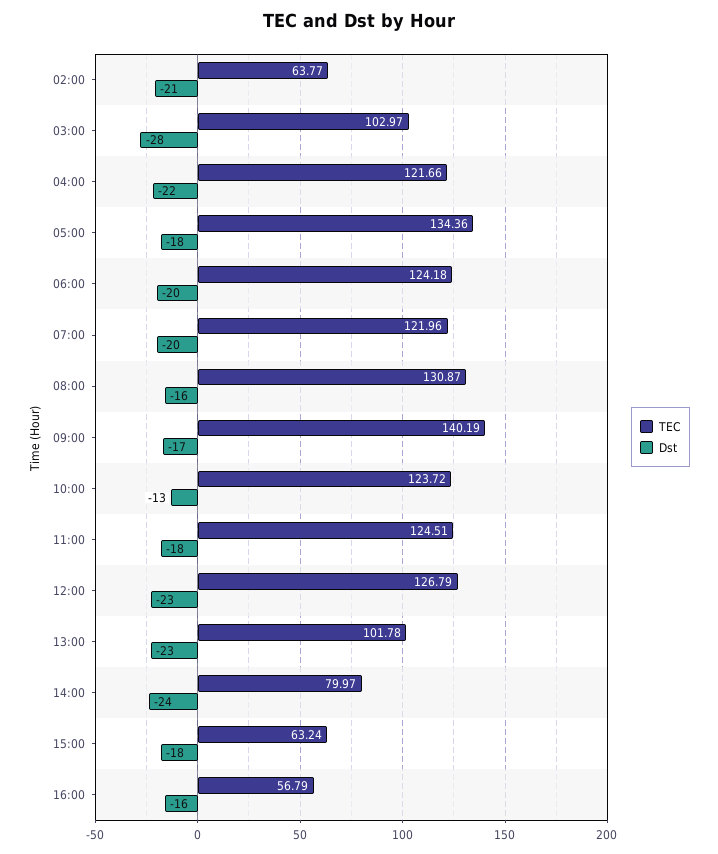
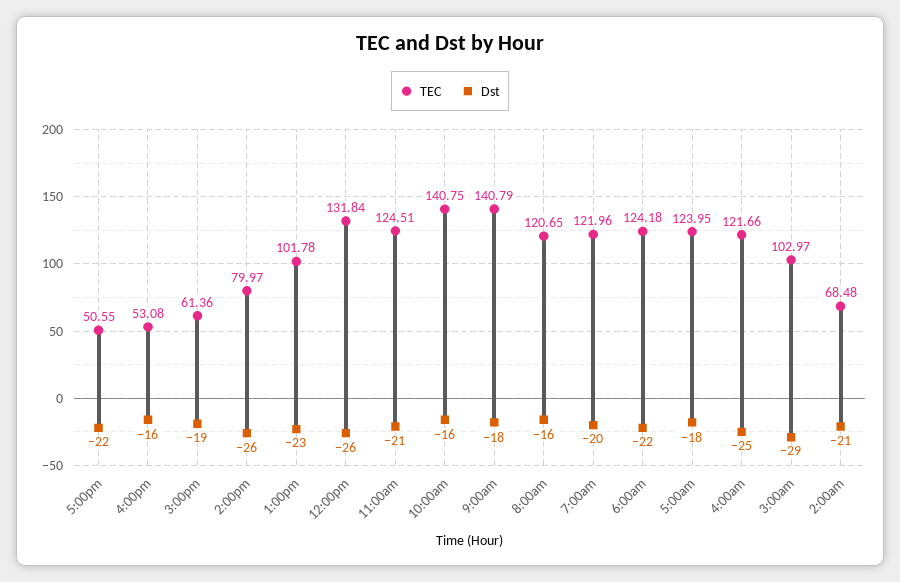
  {
    "TEC": {
-     "02:00": 63.77,
+     "02:00": 68.48,
      "03:00": 102.97,
      "04:00": 121.66,
-     "05:00": 134.36,
+     "05:00": 123.95,
      "06:00": 124.18,
      "07:00": 121.96,
-     "08:00": 130.87,
+     "08:00": 120.65,
-     "09:00": 140.19,
+     "09:00": 140.79,
-     "10:00": 123.72,
+     "10:00": 140.75,
      "11:00": 124.51,
-     "12:00": 126.79,
+     "12:00": 131.84,
      "13:00": 101.78,
      "14:00": 79.97,
-     "15:00": 63.24,
+     "15:00": 61.36,
-     "16:00": 56.79
+     "16:00": 53.08,
+     "5:00pm": 50.55
    },
    "Dst": {
      "02:00": -21,
-     "03:00": -28,
+     "03:00": -29,
-     "04:00": -22,
+     "04:00": -25,
      "05:00": -18,
-     "06:00": -20,
+     "06:00": -22,
      "07:00": -20,
      "08:00": -16,
-     "09:00": -17,
+     "09:00": -18,
-     "10:00": -13,
+     "10:00": -16,
-     "11:00": -18,
+     "11:00": -21,
-     "12:00": -23,
+     "12:00": -26,
      "13:00": -23,
-     "14:00": -24,
+     "14:00": -26,
-     "15:00": -18,
+     "15:00": -19,
-     "16:00": -16
+     "16:00": -16,
+     "5:00pm": -22
    }
  }

